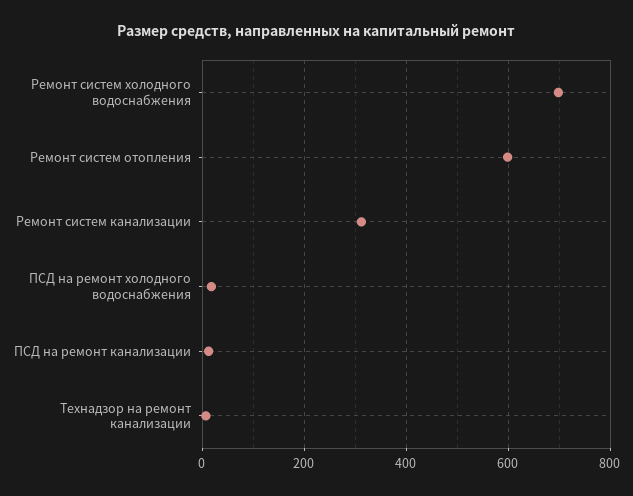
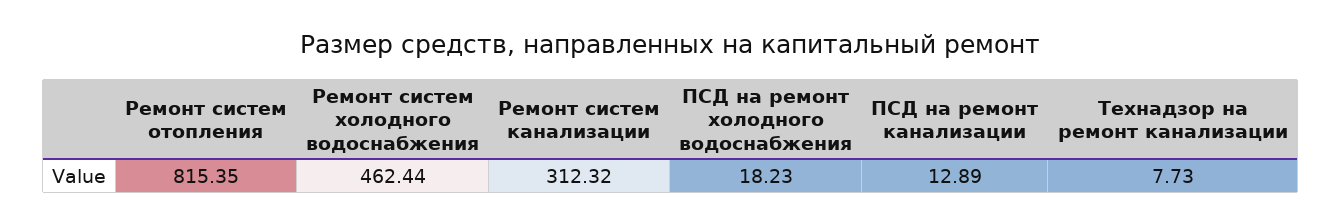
  {
-   "Ремонт систем холодного водоснабжения": 700,
+   "Ремонт систем холодного водоснабжения": 462.44,
-   "Ремонт систем отопления": 600,
+   "Ремонт систем отопления": 815.35,
    "Ремонт систем канализации": 312.32,
    "ПСД на ремонт холодного водоснабжения": 18.23,
    "ПСД на ремонт канализации": 12.89,
    "Технадзор на ремонт канализации": 7.73
  }

